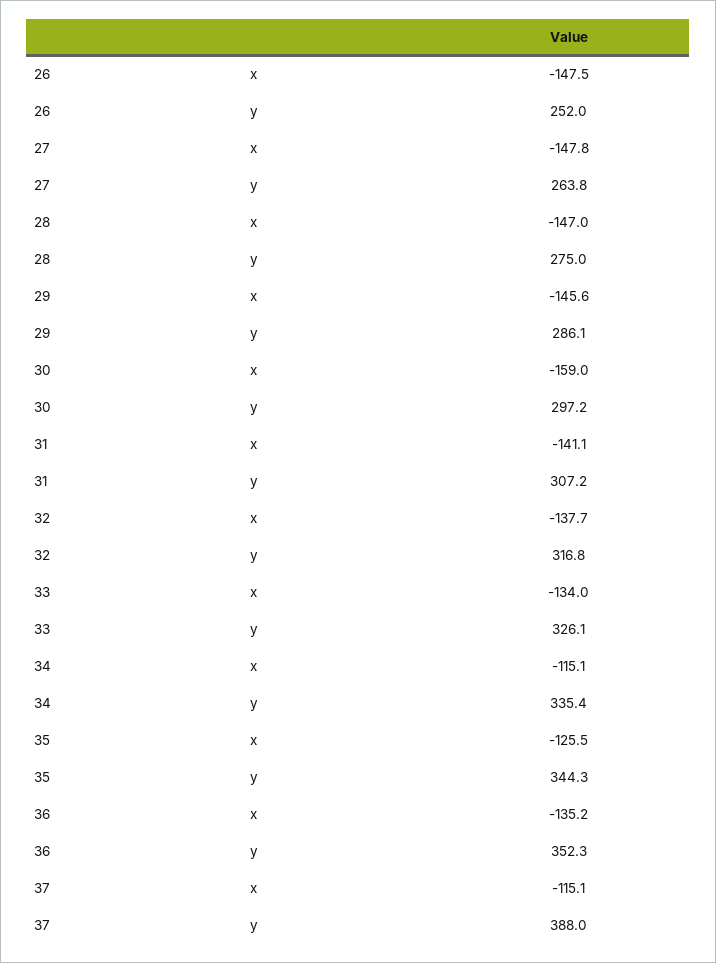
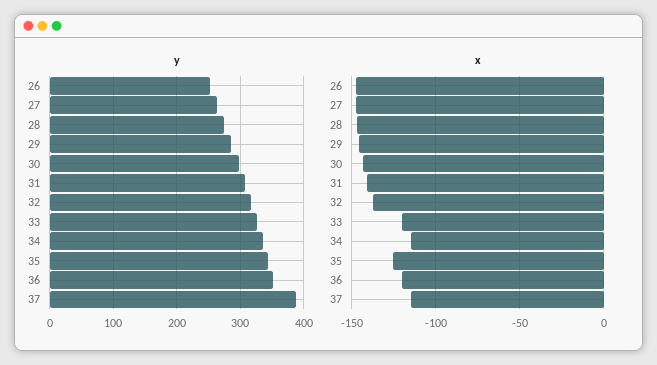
  {
    "x": {
      "26": -147.5,
      "27": -147.8,
      "28": -147,
      "29": -145.6,
-     "30": -159,
+     "30": -145,
      "31": -141.1,
      "32": -137.7,
-     "33": -134,
+     "33": -120,
      "34": -115.1,
      "35": -125.5,
-     "36": -135.2,
+     "36": -120,
      "37": -115.1
    },
    "y": {
      "26": 252,
      "27": 263.8,
      "28": 275,
      "29": 286.1,
      "30": 297.2,
      "31": 307.2,
      "32": 316.8,
      "33": 326.1,
      "34": 335.4,
      "35": 344.3,
      "36": 352.3,
      "37": 388
    }
  }

